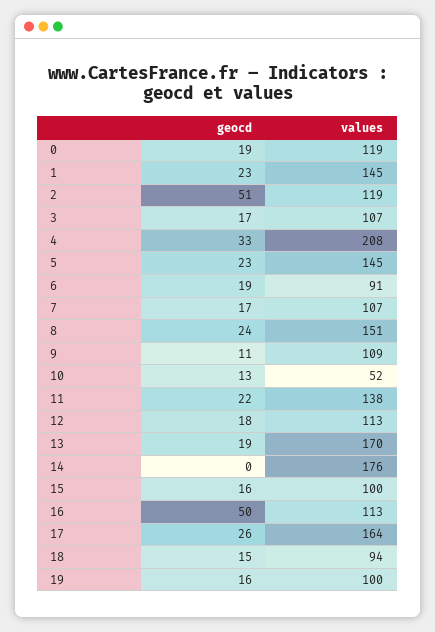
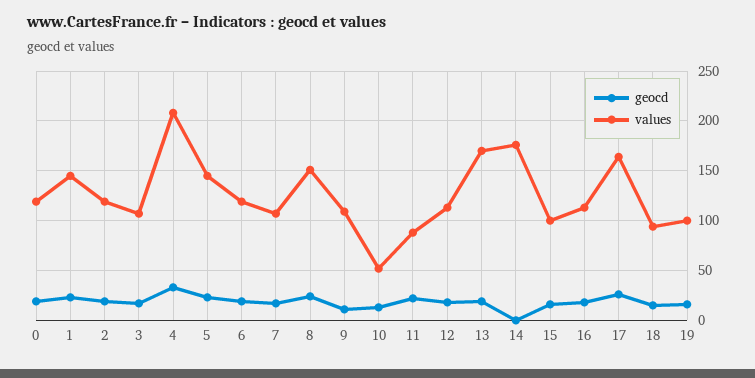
  {
    "geocd": {
      "0": 19,
      "1": 23,
-     "2": 51,
+     "2": 20,
      "3": 17,
      "4": 33,
      "5": 23,
      "6": 19,
      "7": 17,
      "8": 24,
      "9": 11,
      "10": 13,
      "11": 22,
      "12": 18,
      "13": 19,
      "14": 0,
      "15": 16,
-     "16": 50,
+     "16": 20,
      "17": 26,
      "18": 15,
      "19": 16
    },
    "values": {
      "0": 119,
      "1": 145,
      "2": 119,
      "3": 107,
      "4": 208,
      "5": 145,
-     "6": 91,
+     "6": 120,
      "7": 107,
      "8": 151,
      "9": 109,
      "10": 52,
-     "11": 138,
+     "11": 90,
      "12": 113,
      "13": 170,
      "14": 176,
      "15": 100,
      "16": 113,
      "17": 164,
      "18": 94,
      "19": 100
    }
  }

